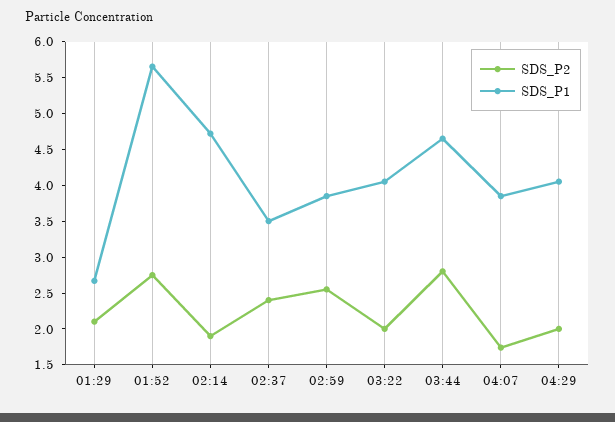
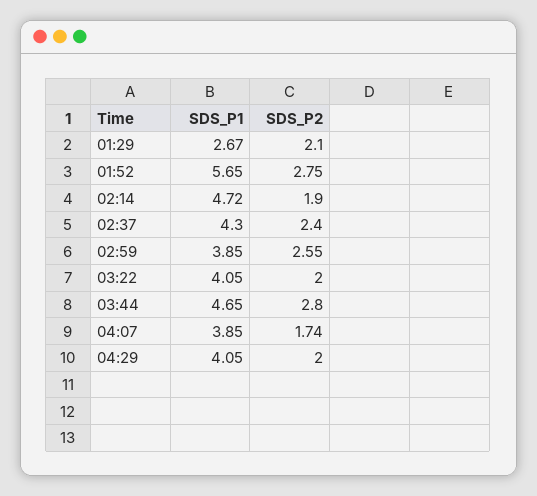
  {
    "SDS_P2": {
      "01:29": 2.1,
      "01:52": 2.75,
      "02:14": 1.9,
      "02:37": 2.4,
      "02:59": 2.55,
      "03:22": 2,
      "03:44": 2.8,
      "04:07": 1.74,
      "04:29": 2
    },
    "SDS_P1": {
      "01:29": 2.67,
      "01:52": 5.65,
      "02:14": 4.72,
-     "02:37": 3.5,
+     "02:37": 4.3,
      "02:59": 3.85,
      "03:22": 4.05,
      "03:44": 4.65,
      "04:07": 3.85,
      "04:29": 4.05
    }
  }

